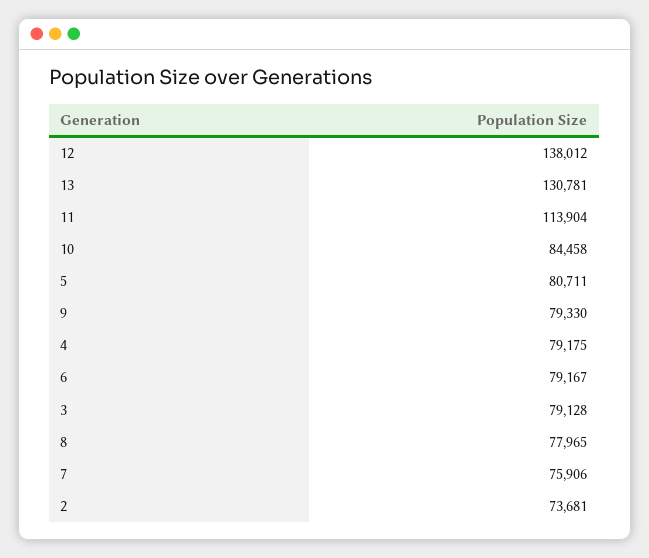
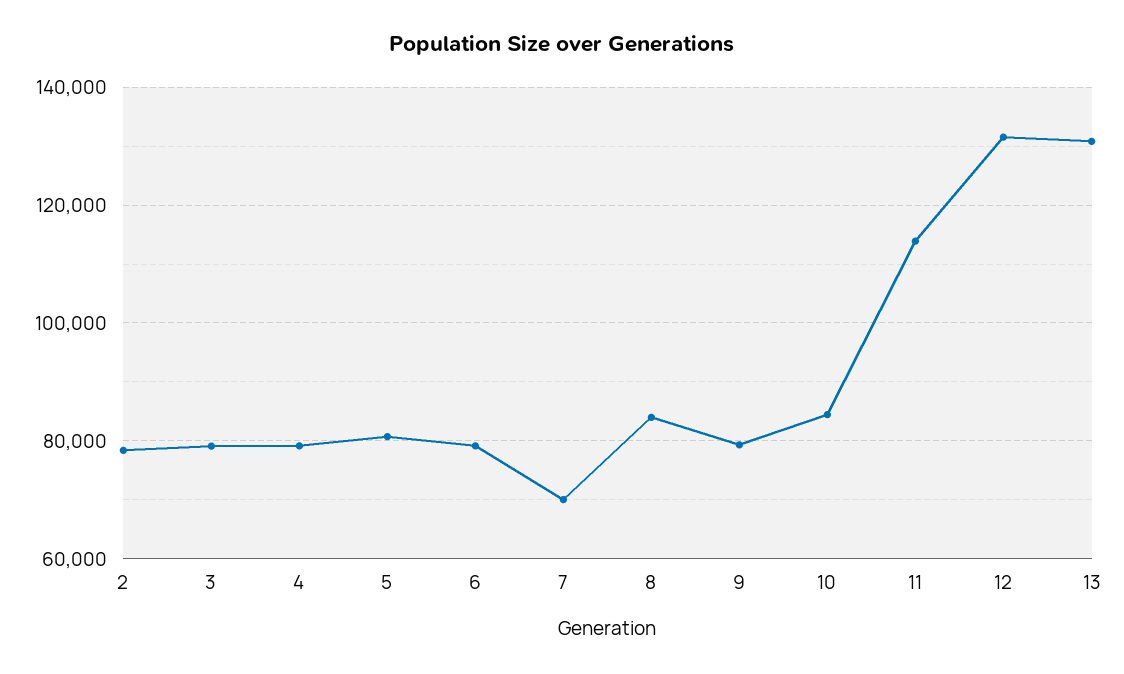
  {
-   "12": 138012,
+   "12": 132000,
    "13": 130781,
    "11": 113904,
    "10": 84458,
    "5": 80711,
    "9": 79330,
    "4": 79175,
    "6": 79167,
    "3": 79128,
-   "8": 77965,
+   "8": 84000,
-   "7": 75906,
+   "7": 70000,
-   "2": 73681
+   "2": 78000
  }

